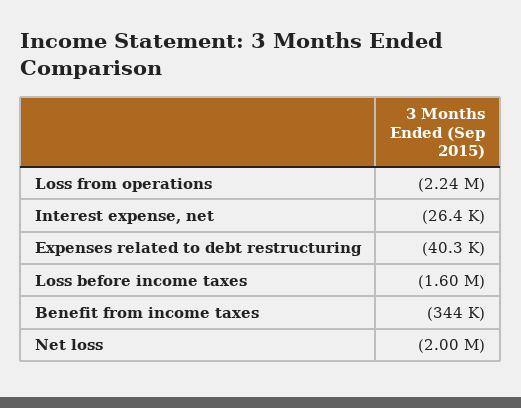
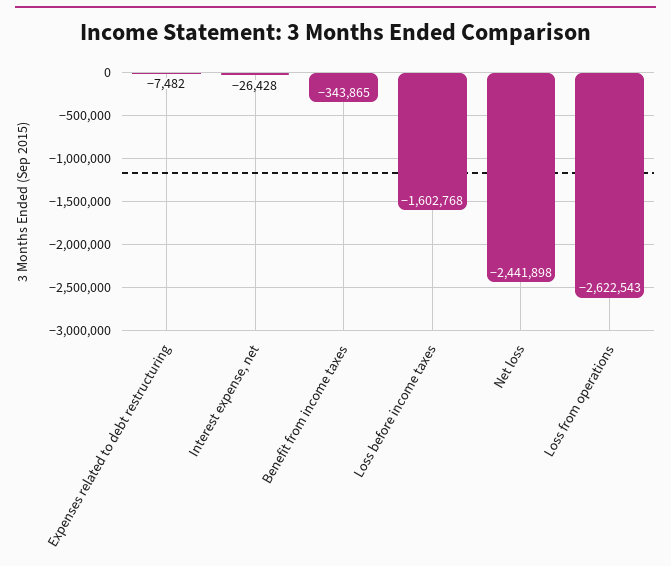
  {
-   "Loss from operations": -2240000,
+   "Loss from operations": -2622543,
    "Interest expense, net": -26428,
-   "Expenses related to debt restructuring": -40300,
+   "Expenses related to debt restructuring": -7482,
    "Loss before income taxes": -1602768,
    "Benefit from income taxes": -343865,
-   "Net loss": -2000000
+   "Net loss": -2441898
  }

